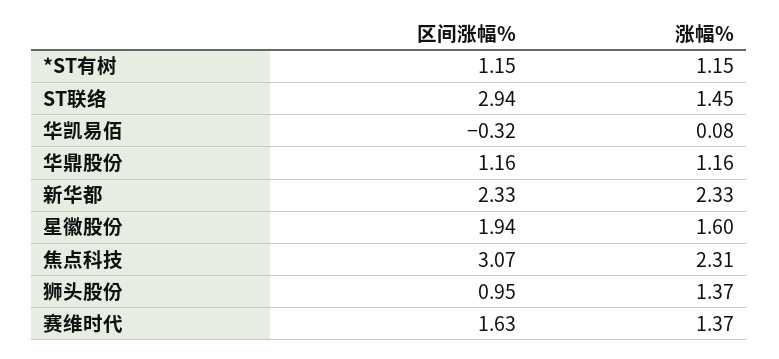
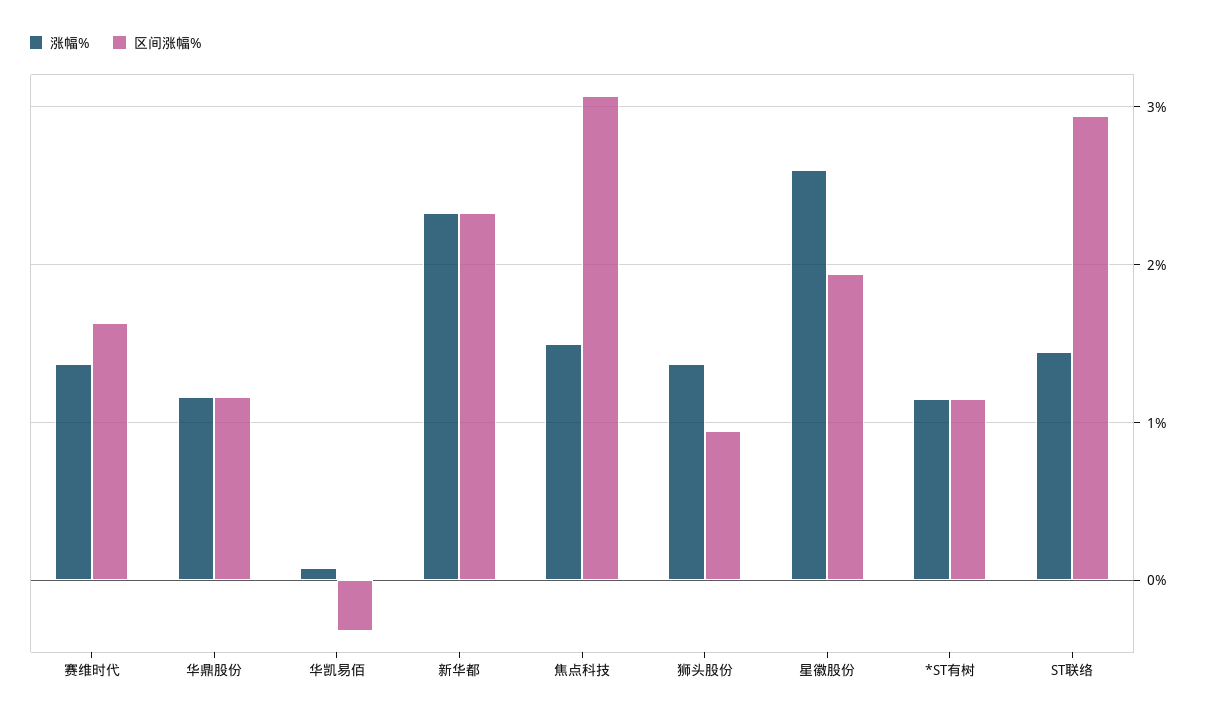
  {
    "区间涨幅%": {
      "*ST有树": 1.15,
      "ST联络": 2.94,
      "华凯易佰": -0.32,
      "华鼎股份": 1.16,
      "新华都": 2.33,
      "星徽股份": 1.94,
      "焦点科技": 3.07,
      "狮头股份": 0.95,
      "赛维时代": 1.63
    },
    "涨幅%": {
      "*ST有树": 1.15,
      "ST联络": 1.45,
      "华凯易佰": 0.08,
      "华鼎股份": 1.16,
      "新华都": 2.33,
-     "星徽股份": 1.6,
+     "星徽股份": 2.6,
-     "焦点科技": 2.31,
+     "焦点科技": 1.5,
      "狮头股份": 1.37,
      "赛维时代": 1.37
    }
  }

